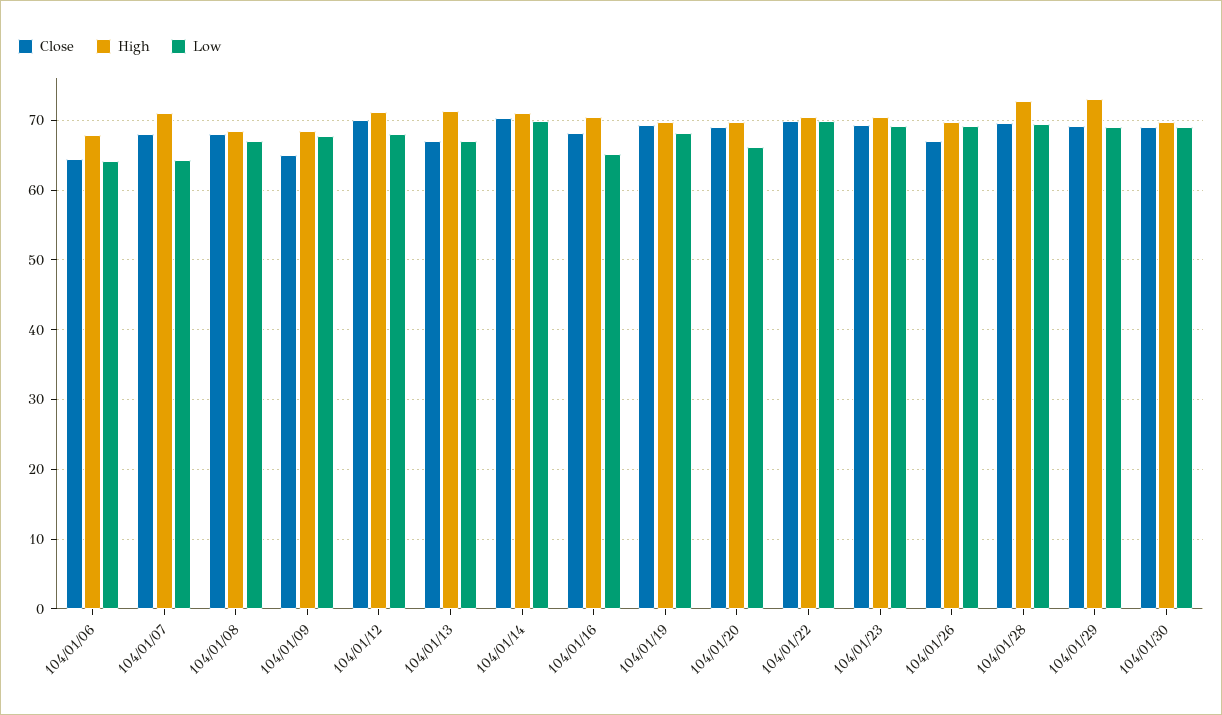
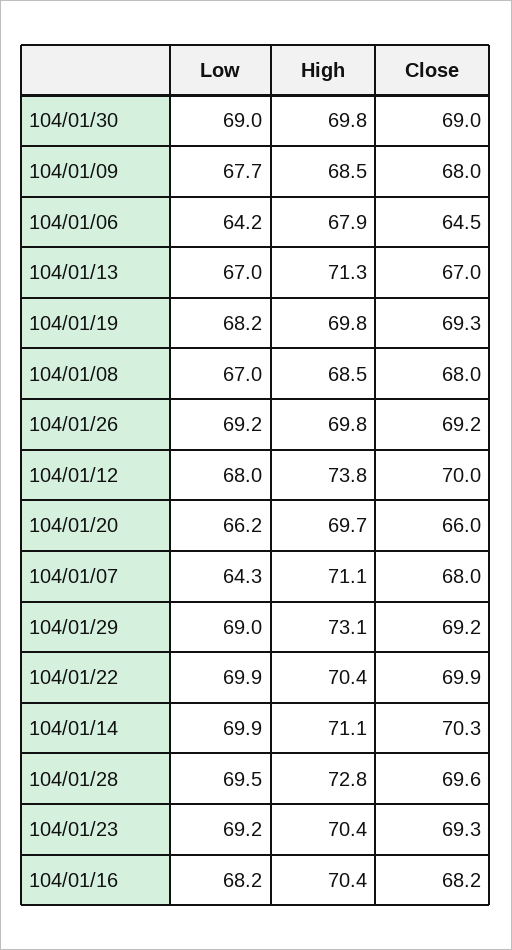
  {
    "Close": {
      "104/01/06": 64.5,
      "104/01/07": 68,
      "104/01/08": 68,
-     "104/01/09": 65,
+     "104/01/09": 68,
      "104/01/12": 70,
      "104/01/13": 67,
      "104/01/14": 70.3,
      "104/01/16": 68.2,
      "104/01/19": 69.3,
-     "104/01/20": 69,
+     "104/01/20": 66,
      "104/01/22": 69.9,
      "104/01/23": 69.3,
-     "104/01/26": 67,
+     "104/01/26": 69.2,
      "104/01/28": 69.6,
      "104/01/29": 69.2,
      "104/01/30": 69
    },
    "High": {
      "104/01/06": 67.9,
      "104/01/07": 71.1,
      "104/01/08": 68.5,
      "104/01/09": 68.5,
-     "104/01/12": 71,
+     "104/01/12": 73.8,
      "104/01/13": 71.3,
      "104/01/14": 71.1,
      "104/01/16": 70.4,
      "104/01/19": 69.8,
      "104/01/20": 69.7,
      "104/01/22": 70.4,
      "104/01/23": 70.4,
      "104/01/26": 69.8,
      "104/01/28": 72.8,
      "104/01/29": 73.1,
      "104/01/30": 69.8
    },
    "Low": {
      "104/01/06": 64.2,
      "104/01/07": 64.3,
      "104/01/08": 67,
      "104/01/09": 67.7,
      "104/01/12": 68,
      "104/01/13": 67,
      "104/01/14": 69.9,
-     "104/01/16": 65,
+     "104/01/16": 68.2,
      "104/01/19": 68.2,
      "104/01/20": 66.2,
      "104/01/22": 69.9,
      "104/01/23": 69.2,
      "104/01/26": 69.2,
      "104/01/28": 69.5,
      "104/01/29": 69,
      "104/01/30": 69
    }
  }

